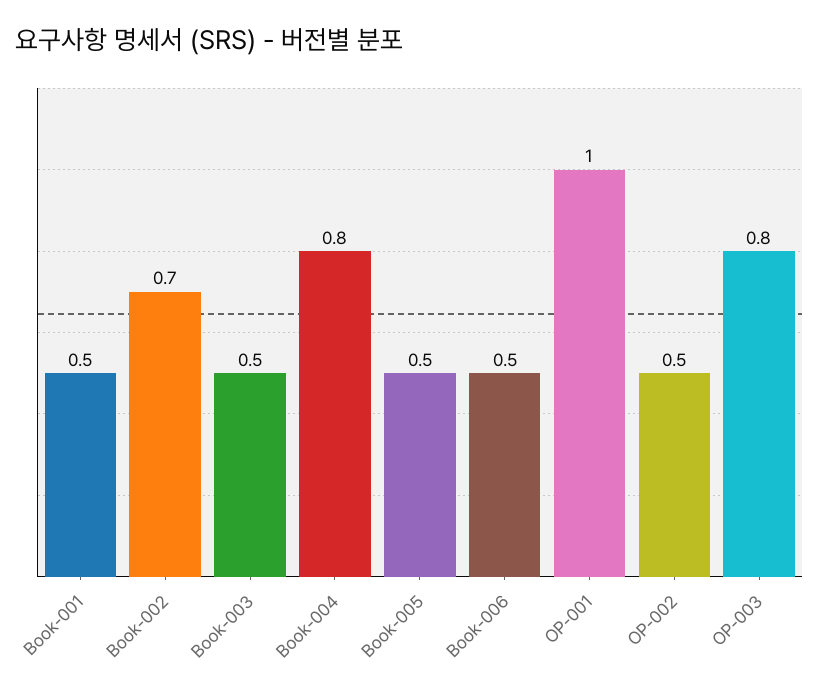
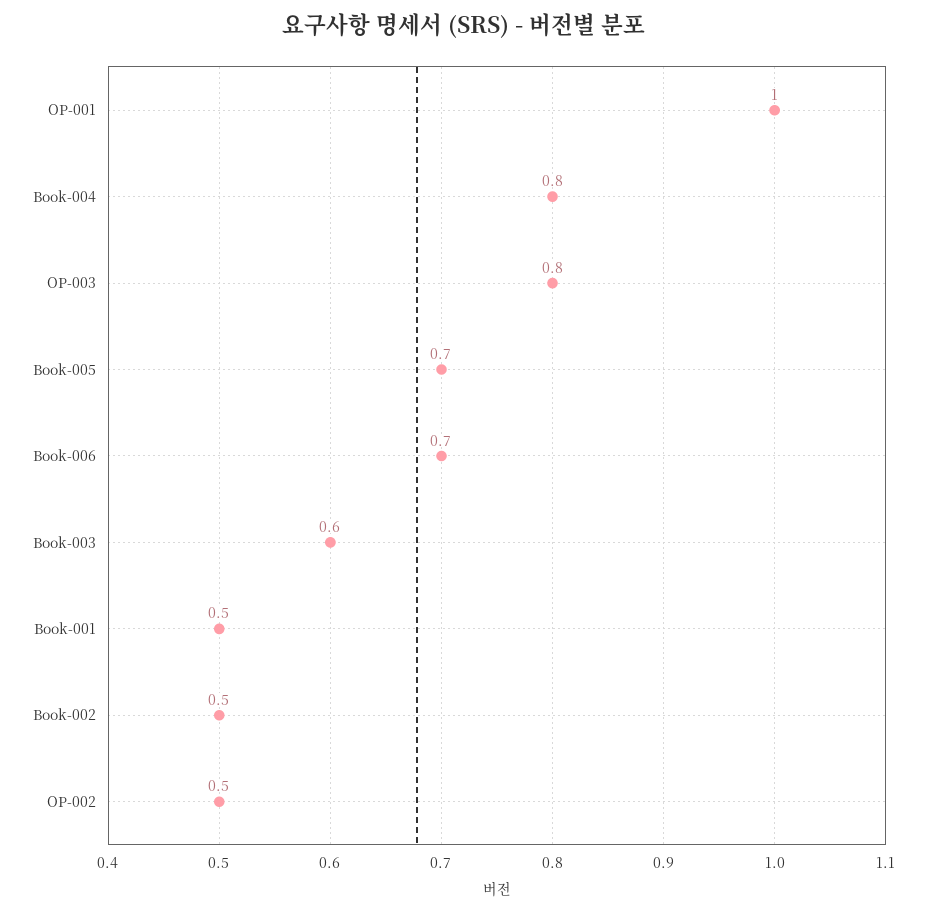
  {
    "Book-001": 0.5,
-   "Book-002": 0.7,
+   "Book-002": 0.5,
-   "Book-003": 0.5,
+   "Book-003": 0.6,
    "Book-004": 0.8,
-   "Book-005": 0.5,
+   "Book-005": 0.7,
-   "Book-006": 0.5,
+   "Book-006": 0.7,
    "OP-001": 1,
    "OP-002": 0.5,
    "OP-003": 0.8
  }

